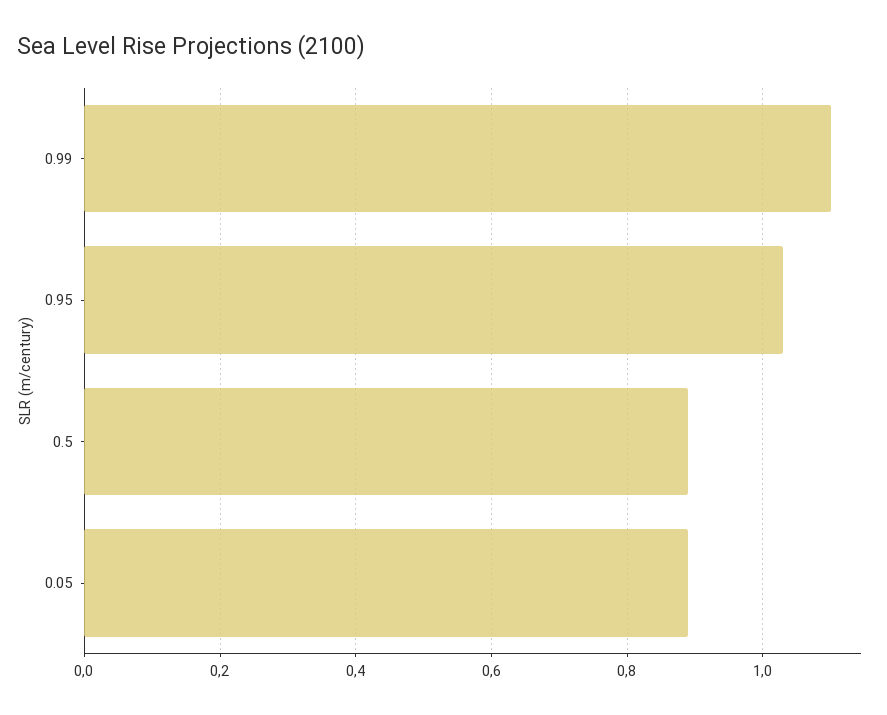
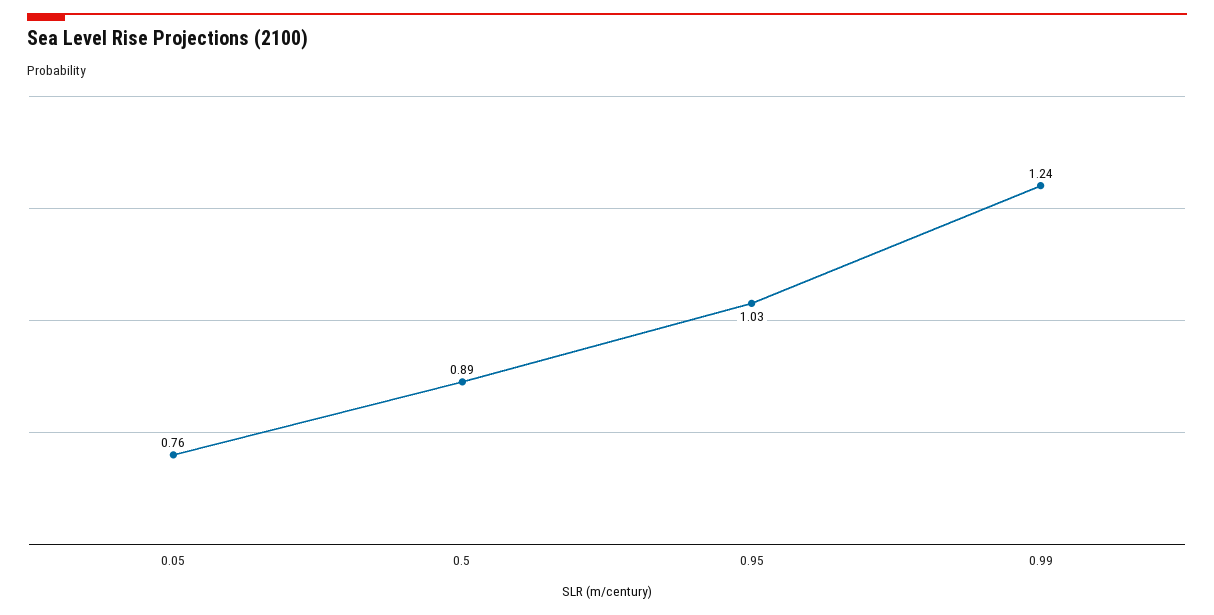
  {
-   "0.99": 1.1,
+   "0.99": 1.24,
    "0.95": 1.03,
    "0.5": 0.89,
-   "0.05": 0.9
+   "0.05": 0.76
  }

